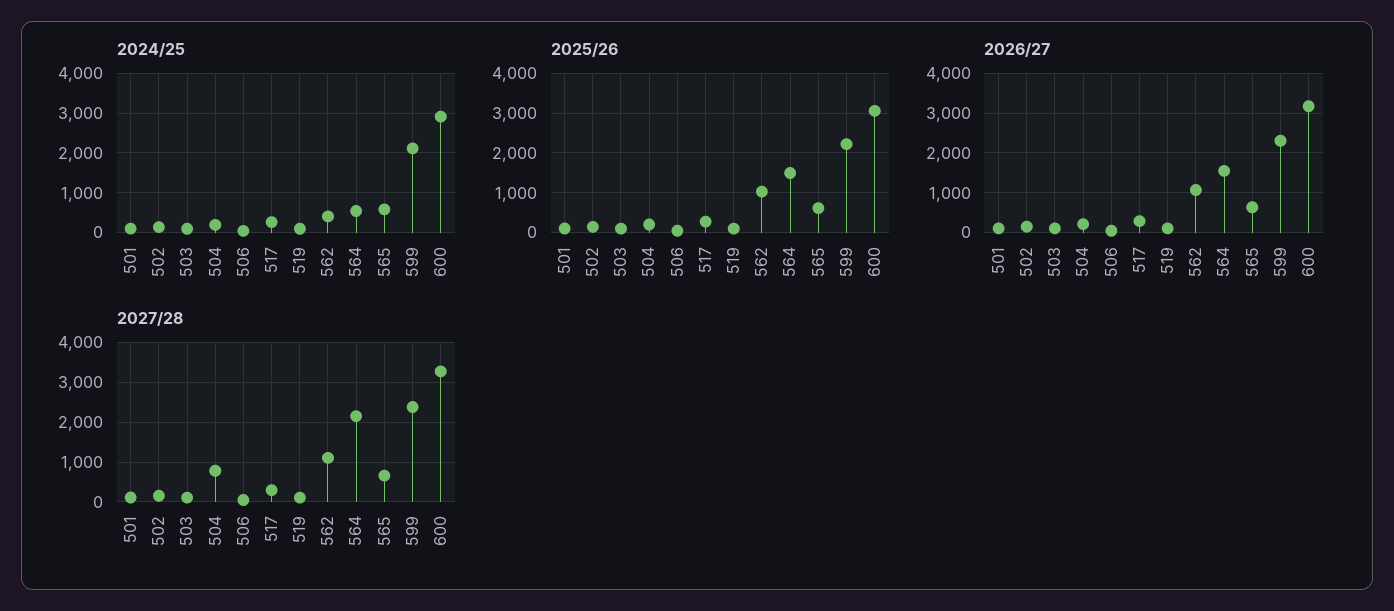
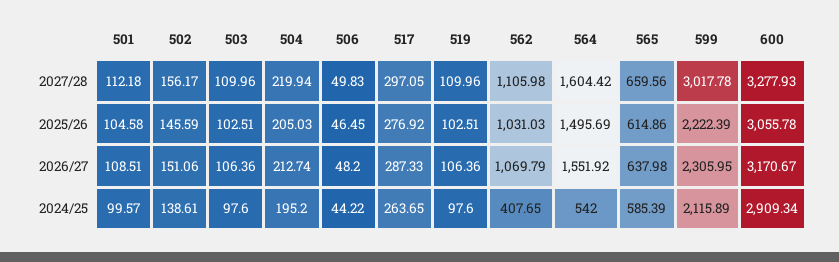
  {
    "2024/25": {
      "501": 99.57,
      "502": 138.61,
      "503": 97.6,
      "504": 195.2,
      "506": 44.22,
      "517": 263.65,
      "519": 97.6,
      "562": 407.65,
      "564": 542,
      "565": 585.39,
      "599": 2115.89,
      "600": 2909.34
    },
    "2025/26": {
      "501": 104.58,
      "502": 145.59,
      "503": 102.51,
      "504": 205.03,
      "506": 46.45,
      "517": 276.92,
      "519": 102.51,
      "562": 1031.03,
      "564": 1495.69,
      "565": 614.86,
      "599": 2222.39,
      "600": 3055.78
    },
    "2026/27": {
      "501": 108.51,
      "502": 151.06,
      "503": 106.36,
      "504": 212.74,
      "506": 48.2,
      "517": 287.33,
      "519": 106.36,
      "562": 1069.79,
      "564": 1551.92,
      "565": 637.98,
      "599": 2305.95,
      "600": 3170.67
    },
    "2027/28": {
      "501": 112.18,
      "502": 156.17,
      "503": 109.96,
-     "504": 800,
+     "504": 219.94,
      "506": 49.83,
      "517": 297.05,
      "519": 109.96,
      "562": 1105.98,
-     "564": 2200,
+     "564": 1604.42,
      "565": 659.56,
-     "599": 2400,
+     "599": 3017.78,
      "600": 3277.93
    }
  }

